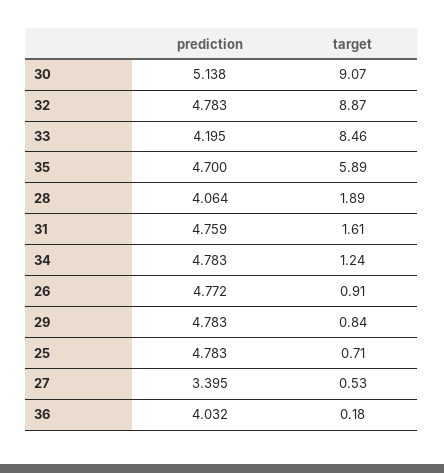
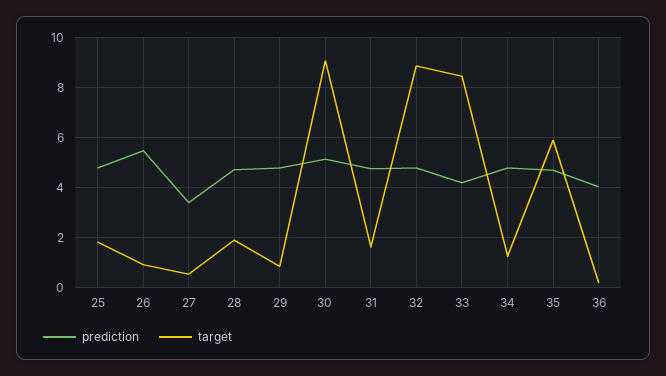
  {
    "prediction": {
      "30": 5.138,
      "32": 4.783,
      "33": 4.195,
      "35": 4.7,
-     "28": 4.064,
+     "28": 4.75,
      "31": 4.759,
      "34": 4.783,
-     "26": 4.772,
+     "26": 5.5,
      "29": 4.783,
      "25": 4.783,
      "27": 3.395,
      "36": 4.032
    },
    "target": {
      "30": 9.07,
      "32": 8.87,
      "33": 8.46,
      "35": 5.89,
      "28": 1.89,
      "31": 1.61,
      "34": 1.24,
      "26": 0.91,
      "29": 0.84,
-     "25": 0.71,
+     "25": 1.75,
      "27": 0.53,
      "36": 0.18
    }
  }

